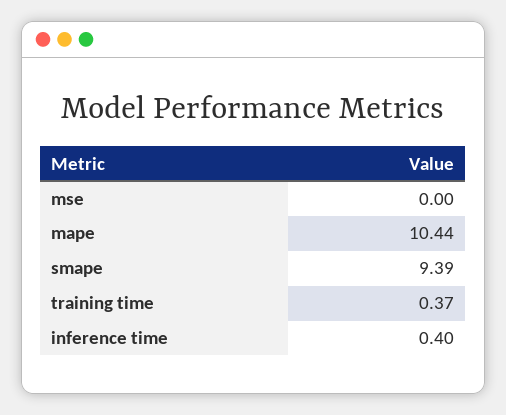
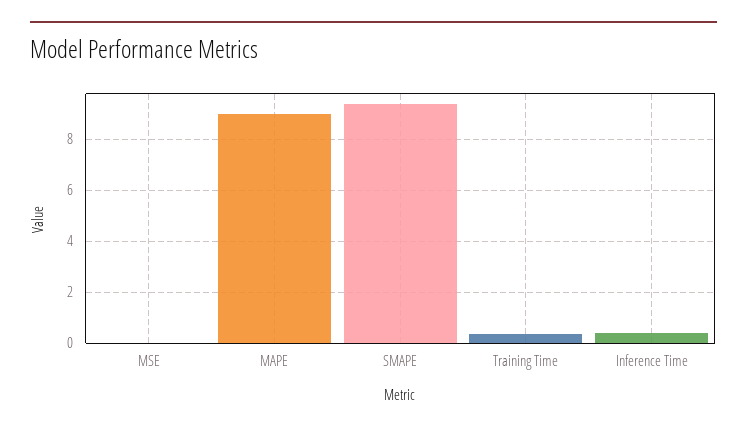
  {
    "mse": 0,
-   "mape": 10.44,
+   "mape": 9,
    "smape": 9.39,
    "training time": 0.37,
    "inference time": 0.4
  }

